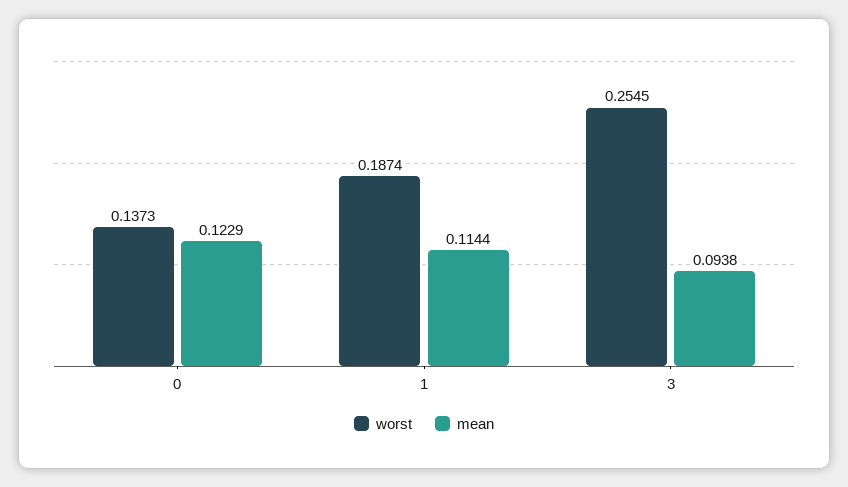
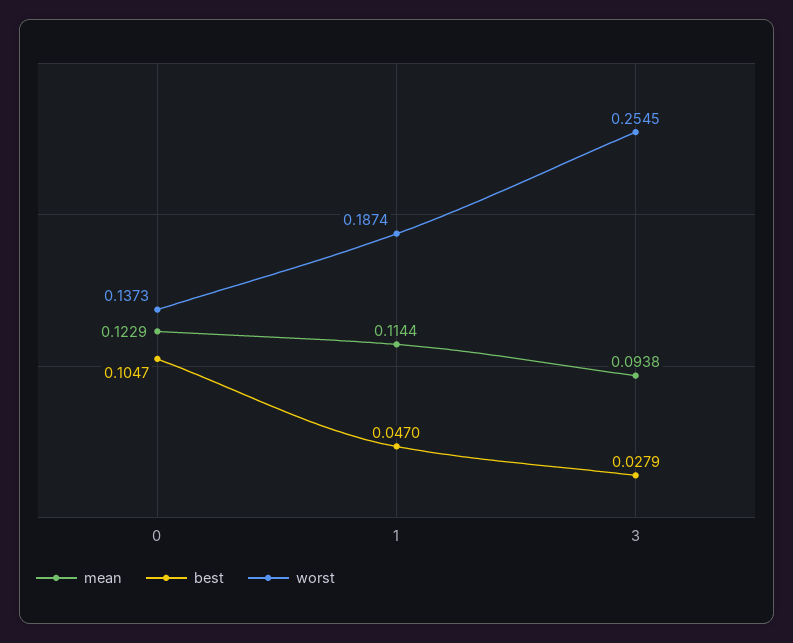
  {
    "worst": {
      "0": 0.1373,
      "1": 0.1874,
      "3": 0.2545
    },
    "mean": {
      "0": 0.1229,
      "1": 0.1144,
      "3": 0.0938
-   }
+   },
+   "best": {
+     "0": 0.1047,
+     "1": 0.047,
+     "3": 0.0279
+   }
  }

